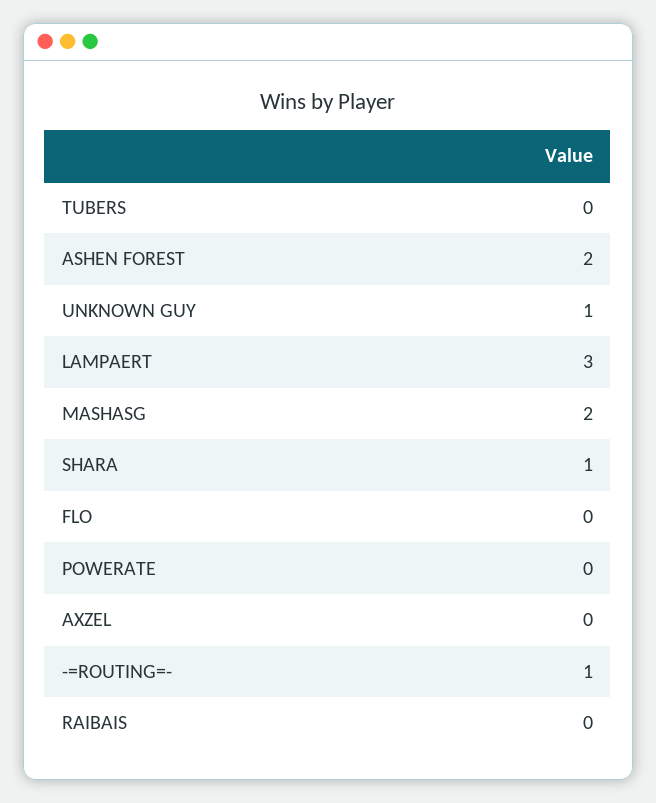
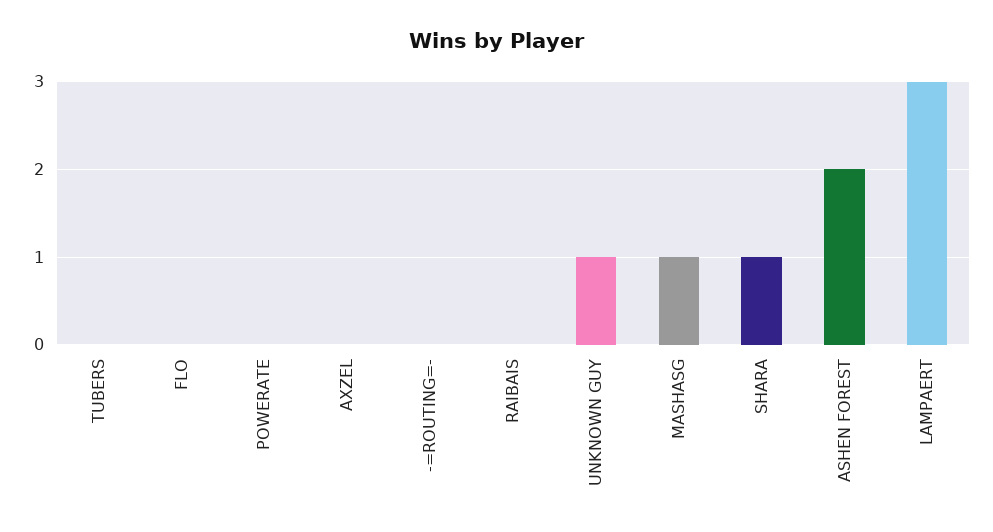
  {
    "TUBERS": 0,
    "ASHEN FOREST": 2,
    "UNKNOWN GUY": 1,
    "LAMPAERT": 3,
-   "MASHASG": 2,
+   "MASHASG": 1,
    "SHARA": 1,
    "FLO": 0,
    "POWERATE": 0,
    "AXZEL": 0,
-   "-=ROUTING=-": 1,
+   "-=ROUTING=-": 0,
    "RAIBAIS": 0
  }

